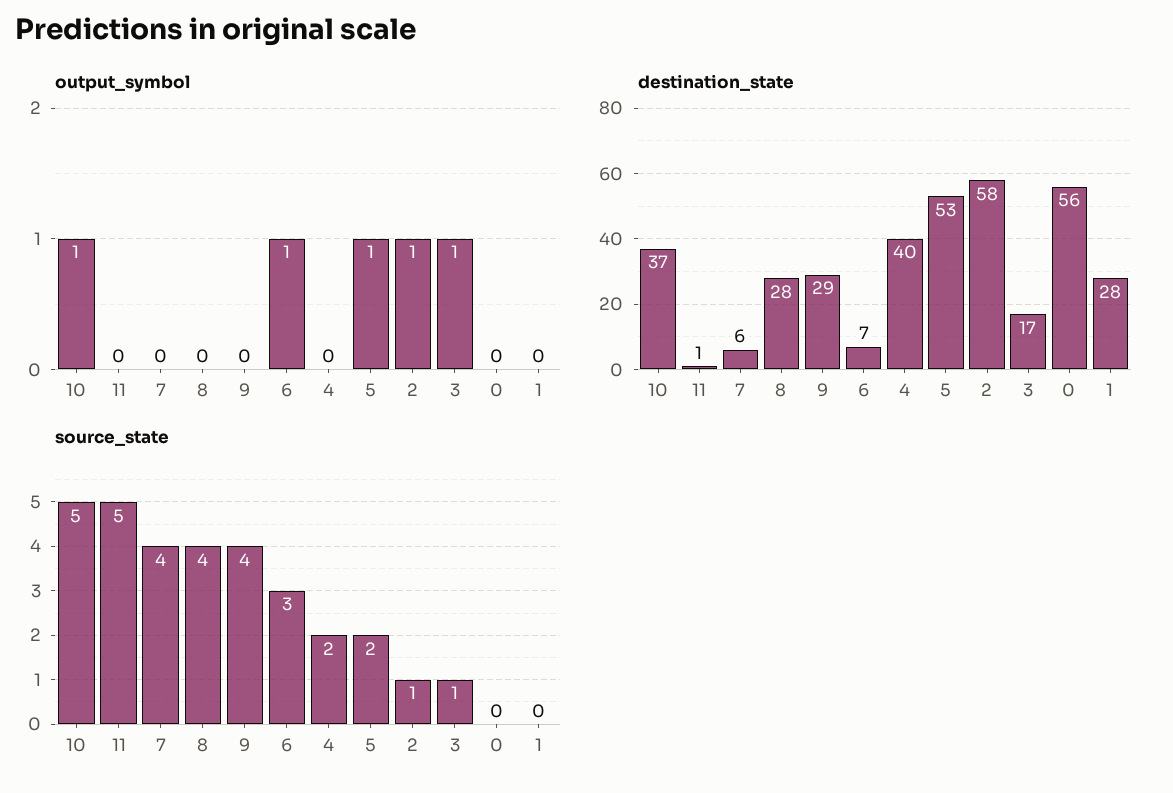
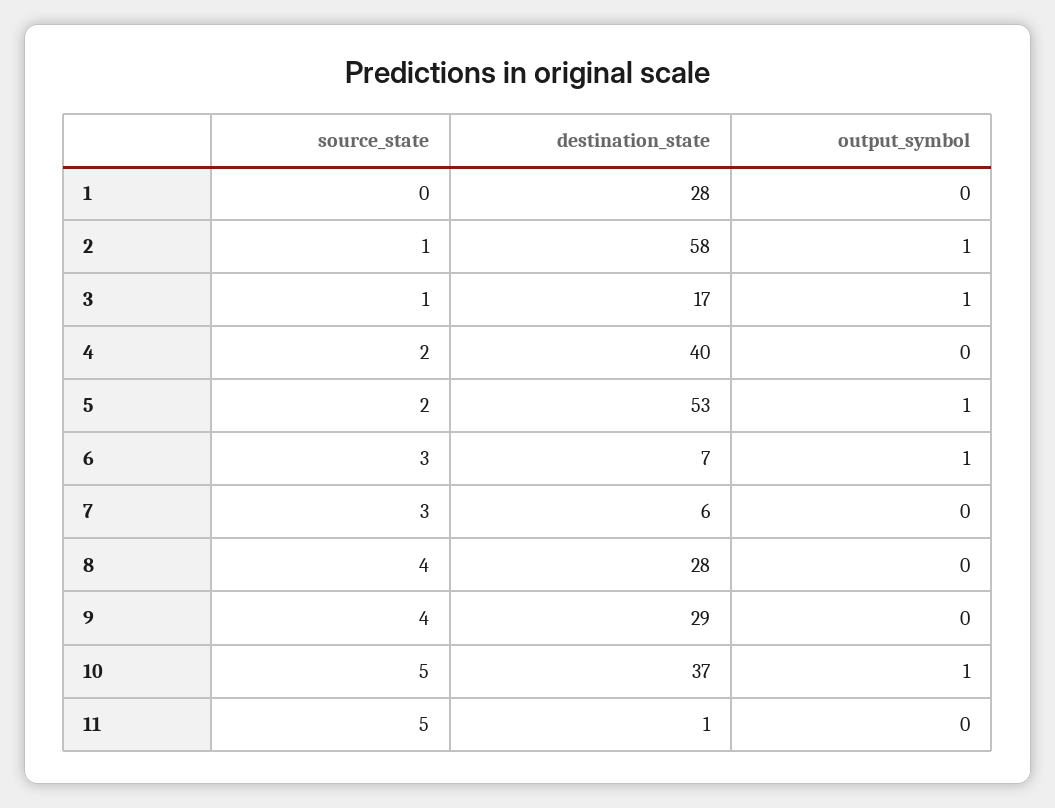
  {
    "output_symbol": {
      "10": 1,
      "11": 0,
      "7": 0,
      "8": 0,
      "9": 0,
      "6": 1,
      "4": 0,
      "5": 1,
      "2": 1,
      "3": 1,
-     "0": 0,
      "1": 0
    },
    "destination_state": {
      "10": 37,
      "11": 1,
      "7": 6,
      "8": 28,
      "9": 29,
      "6": 7,
      "4": 40,
      "5": 53,
      "2": 58,
      "3": 17,
-     "0": 56,
      "1": 28
    },
    "source_state": {
      "10": 5,
      "11": 5,
-     "7": 4,
+     "7": 3,
      "8": 4,
      "9": 4,
      "6": 3,
      "4": 2,
      "5": 2,
      "2": 1,
      "3": 1,
-     "0": 0,
      "1": 0
    }
  }

